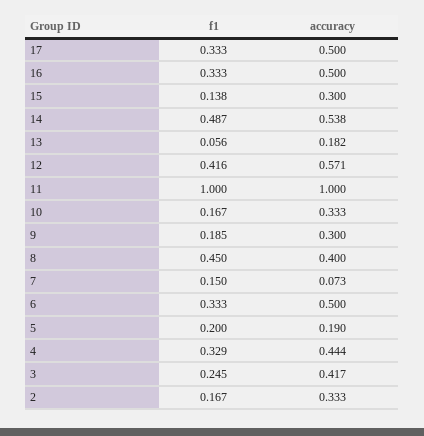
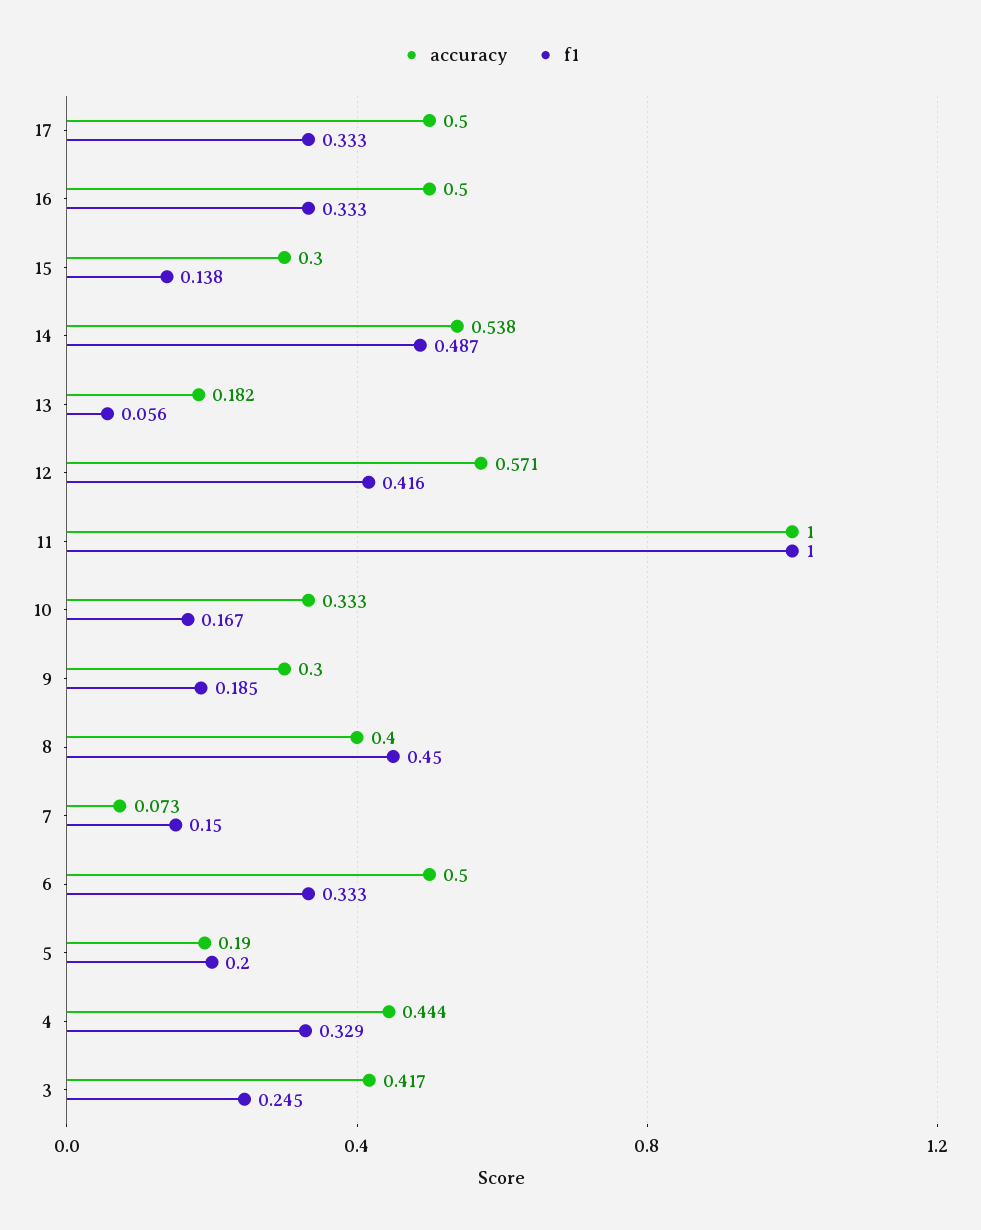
  {
    "f1": {
      "17": 0.333,
      "16": 0.333,
      "15": 0.138,
      "14": 0.487,
      "13": 0.056,
      "12": 0.416,
      "11": 1,
      "10": 0.167,
      "9": 0.185,
      "8": 0.45,
      "7": 0.15,
      "6": 0.333,
      "5": 0.2,
      "4": 0.329,
-     "3": 0.245,
+     "3": 0.245
-     "2": 0.167
    },
    "accuracy": {
      "17": 0.5,
      "16": 0.5,
      "15": 0.3,
      "14": 0.538,
      "13": 0.182,
      "12": 0.571,
      "11": 1,
      "10": 0.333,
      "9": 0.3,
      "8": 0.4,
      "7": 0.073,
      "6": 0.5,
      "5": 0.19,
      "4": 0.444,
-     "3": 0.417,
+     "3": 0.417
-     "2": 0.333
    }
  }

